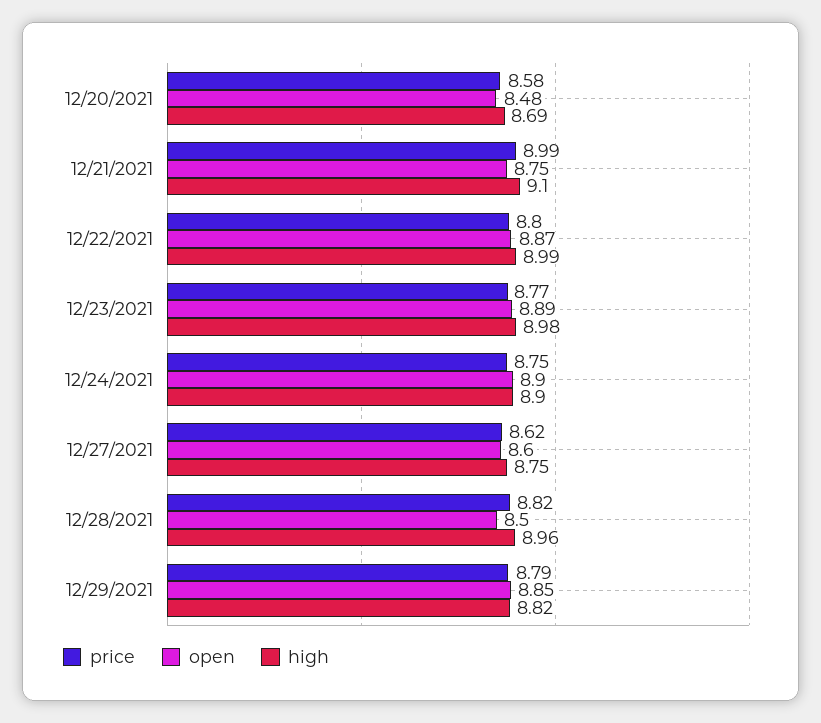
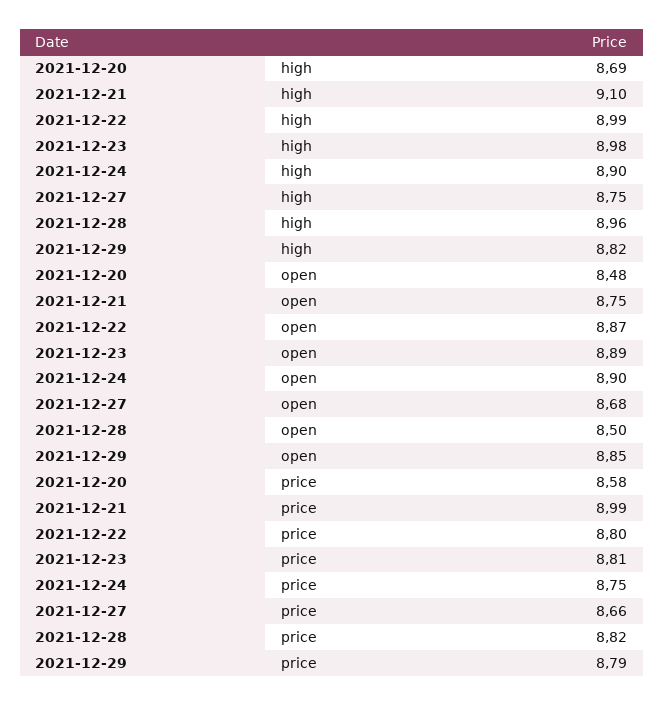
  {
    "price": {
      "12/20/2021": 8.58,
      "12/21/2021": 8.99,
      "12/22/2021": 8.8,
-     "12/23/2021": 8.77,
+     "12/23/2021": 8.81,
      "12/24/2021": 8.75,
-     "12/27/2021": 8.62,
+     "12/27/2021": 8.66,
      "12/28/2021": 8.82,
      "12/29/2021": 8.79
    },
    "open": {
      "12/20/2021": 8.48,
      "12/21/2021": 8.75,
      "12/22/2021": 8.87,
      "12/23/2021": 8.89,
      "12/24/2021": 8.9,
-     "12/27/2021": 8.6,
+     "12/27/2021": 8.68,
      "12/28/2021": 8.5,
      "12/29/2021": 8.85
    },
    "high": {
      "12/20/2021": 8.69,
      "12/21/2021": 9.1,
      "12/22/2021": 8.99,
      "12/23/2021": 8.98,
      "12/24/2021": 8.9,
      "12/27/2021": 8.75,
      "12/28/2021": 8.96,
      "12/29/2021": 8.82
    }
  }

